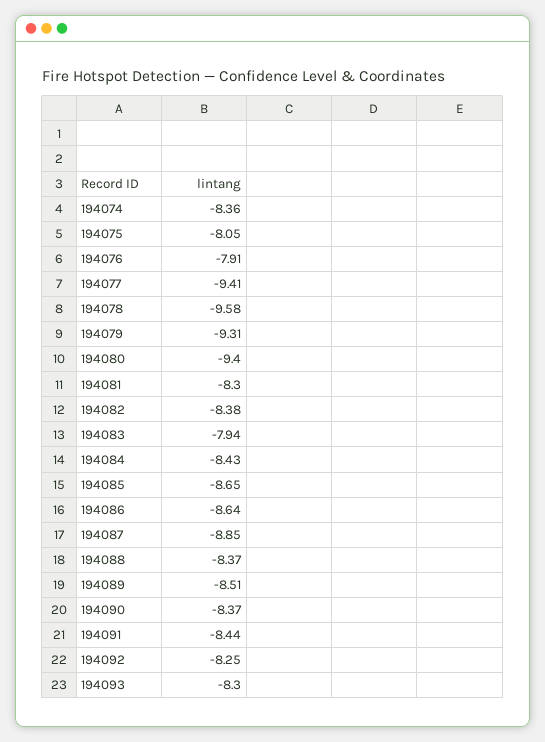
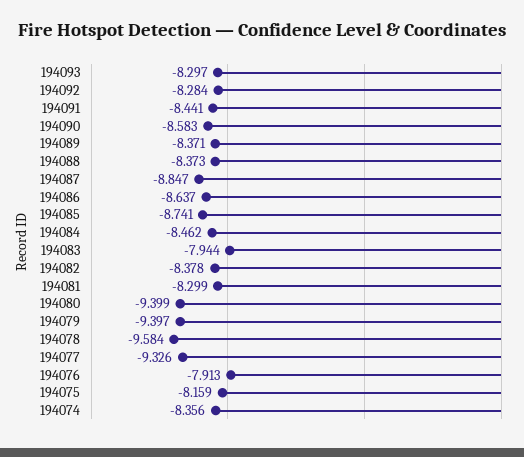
  {
    "194074": -8.356,
-   "194075": -8.05,
+   "194075": -8.159,
    "194076": -7.913,
-   "194077": -9.41,
+   "194077": -9.326,
    "194078": -9.584,
-   "194079": -9.31,
+   "194079": -9.397,
    "194080": -9.399,
    "194081": -8.299,
    "194082": -8.378,
    "194083": -7.944,
-   "194084": -8.43,
+   "194084": -8.462,
-   "194085": -8.65,
+   "194085": -8.741,
    "194086": -8.637,
    "194087": -8.847,
    "194088": -8.373,
-   "194089": -8.51,
+   "194089": -8.371,
-   "194090": -8.37,
+   "194090": -8.583,
    "194091": -8.441,
-   "194092": -8.25,
+   "194092": -8.284,
    "194093": -8.297
  }

